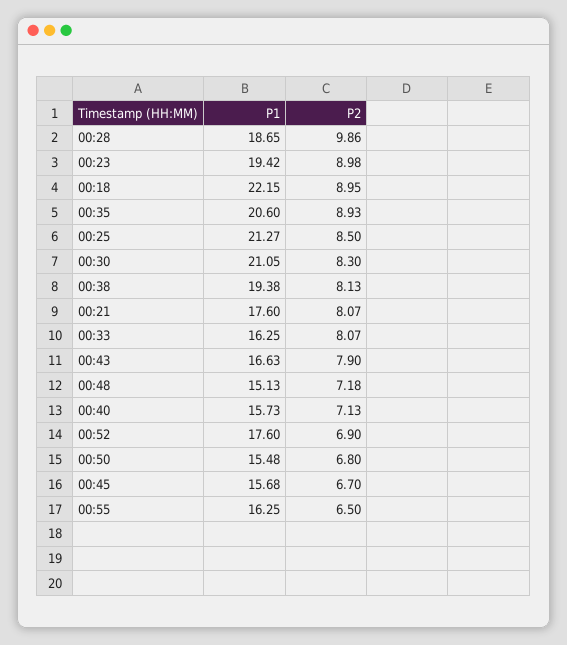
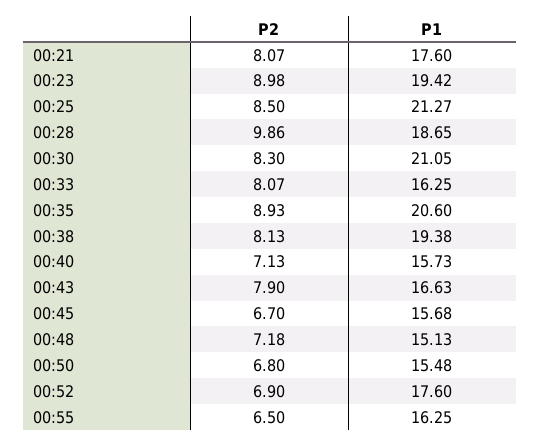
  {
    "P1": {
      "00:28": 18.65,
      "00:23": 19.42,
-     "00:18": 22.15,
      "00:35": 20.6,
      "00:25": 21.27,
      "00:30": 21.05,
      "00:38": 19.38,
      "00:21": 17.6,
      "00:33": 16.25,
      "00:43": 16.63,
      "00:48": 15.13,
      "00:40": 15.73,
      "00:52": 17.6,
      "00:50": 15.48,
      "00:45": 15.68,
      "00:55": 16.25
    },
    "P2": {
      "00:28": 9.86,
      "00:23": 8.98,
-     "00:18": 8.95,
      "00:35": 8.93,
      "00:25": 8.5,
      "00:30": 8.3,
      "00:38": 8.13,
      "00:21": 8.07,
      "00:33": 8.07,
      "00:43": 7.9,
      "00:48": 7.18,
      "00:40": 7.13,
      "00:52": 6.9,
      "00:50": 6.8,
      "00:45": 6.7,
      "00:55": 6.5
    }
  }

